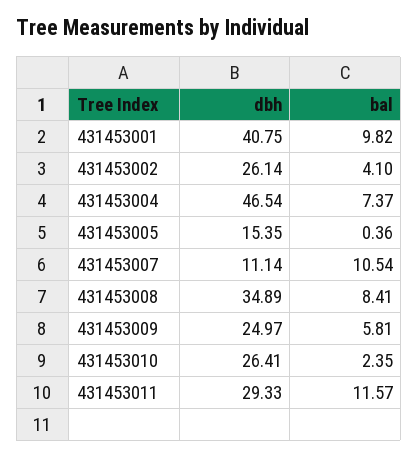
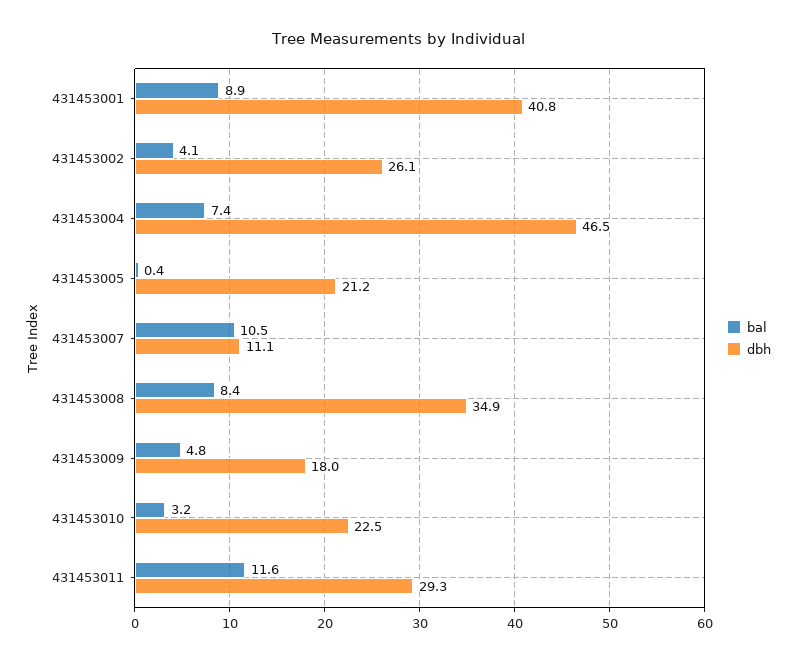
  {
    "dbh": {
      "431453001": 40.75,
      "431453002": 26.14,
      "431453004": 46.54,
-     "431453005": 15.35,
+     "431453005": 21.2,
      "431453007": 11.14,
      "431453008": 34.89,
-     "431453009": 24.97,
+     "431453009": 18,
-     "431453010": 26.41,
+     "431453010": 22.5,
      "431453011": 29.33
    },
    "bal": {
-     "431453001": 9.82,
+     "431453001": 8.9,
      "431453002": 4.1,
      "431453004": 7.37,
      "431453005": 0.36,
      "431453007": 10.54,
      "431453008": 8.41,
-     "431453009": 5.81,
+     "431453009": 4.8,
-     "431453010": 2.35,
+     "431453010": 3.2,
      "431453011": 11.57
    }
  }

